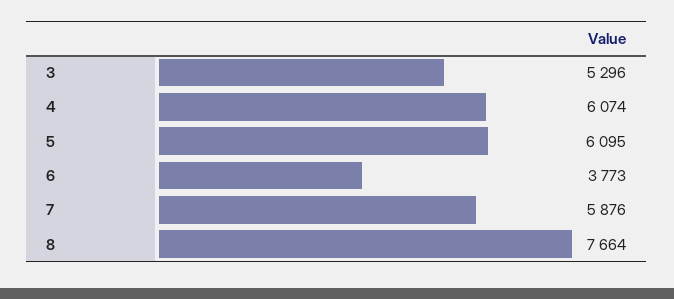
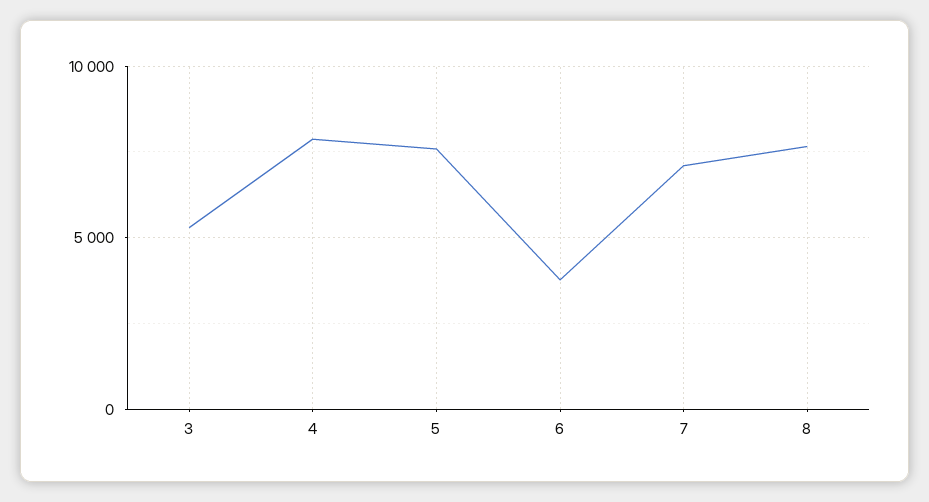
  {
    "3": 5296,
-   "4": 6074,
+   "4": 8000,
-   "5": 6095,
+   "5": 7500,
    "6": 3773,
-   "7": 5876,
+   "7": 7000,
    "8": 7664
  }

